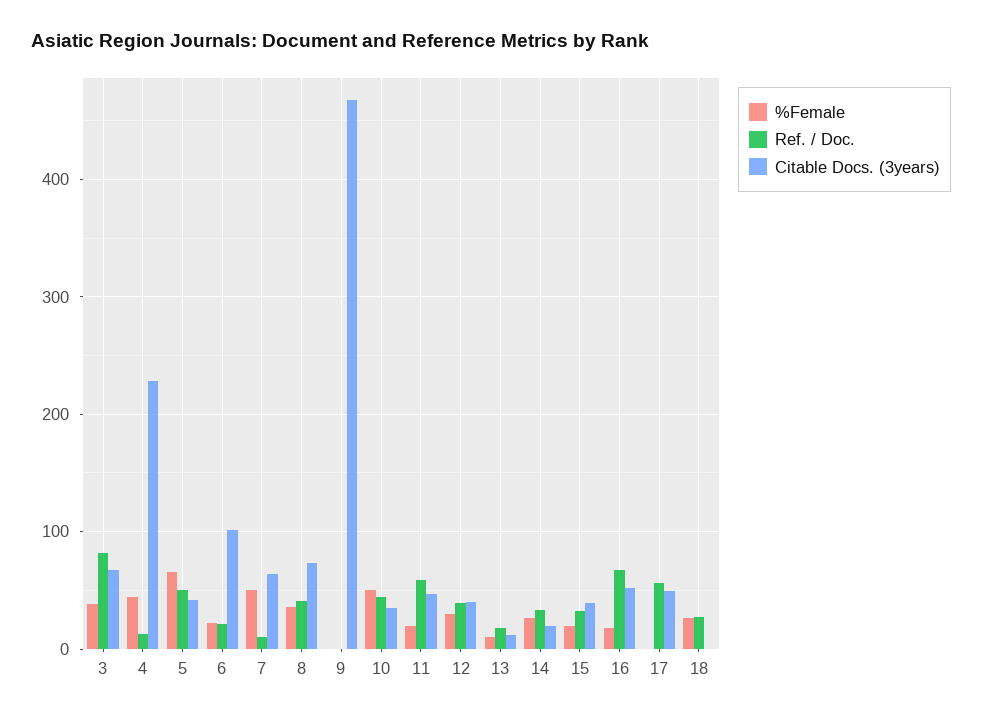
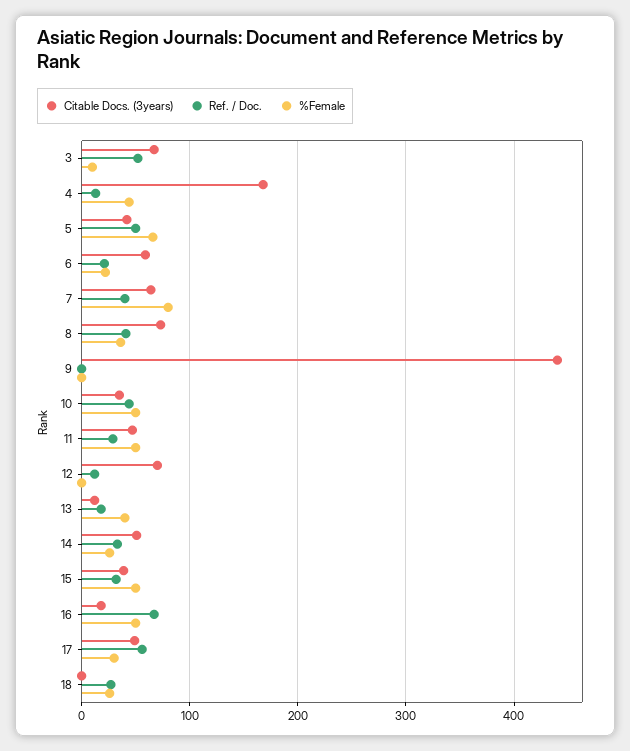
  {
    "%Female": {
-     "3": 40,
+     "3": 10,
      "4": 40,
      "5": 70,
      "6": 20,
-     "7": 50,
+     "7": 80,
      "8": 40,
      "9": 0,
      "10": 50,
-     "11": 20,
+     "11": 50,
-     "12": 30,
+     "12": 0,
-     "13": 10,
+     "13": 40,
      "14": 30,
-     "15": 20,
+     "15": 50,
-     "16": 20,
+     "16": 50,
-     "17": 0,
+     "17": 30,
      "18": 30
    },
    "Ref. / Doc.": {
-     "3": 80,
+     "3": 50,
      "4": 10,
      "5": 50,
      "6": 20,
-     "7": 10,
+     "7": 40,
      "8": 40,
      "9": 0,
      "10": 40,
-     "11": 60,
+     "11": 30,
-     "12": 40,
+     "12": 10,
      "13": 20,
      "14": 30,
      "15": 30,
      "16": 70,
      "17": 60,
      "18": 30
    },
    "Citable Docs. (3years)": {
      "3": 70,
-     "4": 230,
+     "4": 170,
      "5": 40,
-     "6": 100,
+     "6": 60,
      "7": 60,
      "8": 70,
-     "9": 470,
+     "9": 440,
      "10": 40,
      "11": 50,
-     "12": 40,
+     "12": 70,
      "13": 10,
-     "14": 20,
+     "14": 50,
      "15": 40,
-     "16": 50,
+     "16": 20,
      "17": 50,
      "18": 0
    }
  }

